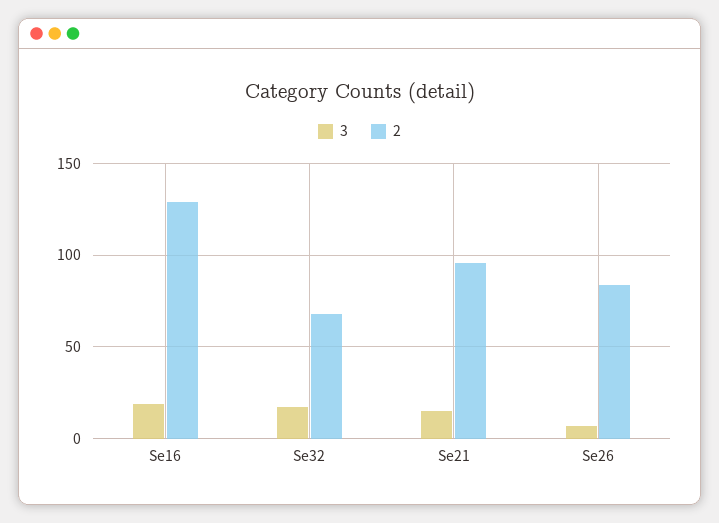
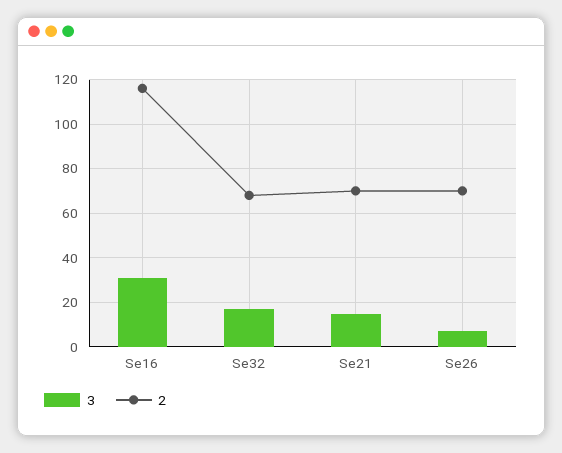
  {
    "3": {
-     "Se16": 20,
+     "Se16": 30,
      "Se32": 15,
      "Se21": 15,
      "Se26": 5
    },
    "2": {
-     "Se16": 130,
+     "Se16": 115,
      "Se32": 70,
-     "Se21": 95,
+     "Se21": 70,
-     "Se26": 85
+     "Se26": 70
    }
  }

